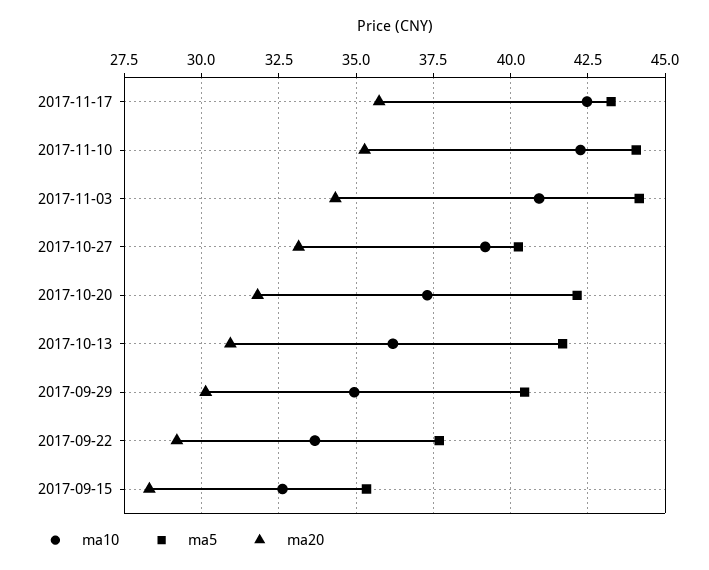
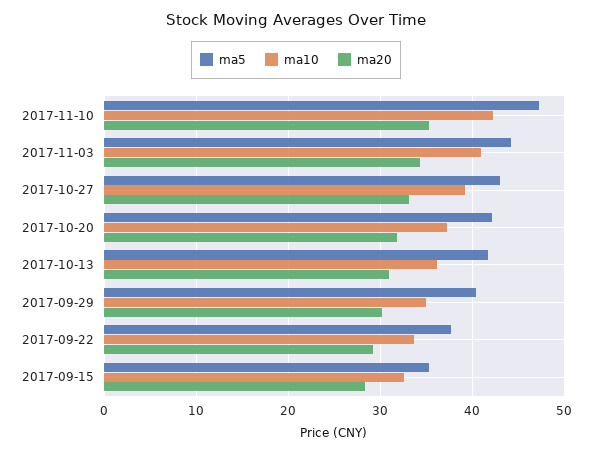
  {
    "ma10": {
-     "2017-11-17": 42.5,
      "2017-11-10": 42.25,
      "2017-11-03": 41,
      "2017-10-27": 39.25,
      "2017-10-20": 37.25,
      "2017-10-13": 36.25,
      "2017-09-29": 35,
      "2017-09-22": 33.75,
      "2017-09-15": 32.5
    },
    "ma5": {
-     "2017-11-17": 43.25,
-     "2017-11-10": 44,
+     "2017-11-10": 47,
      "2017-11-03": 44.25,
-     "2017-10-27": 40.25,
+     "2017-10-27": 43,
      "2017-10-20": 42.25,
      "2017-10-13": 41.75,
      "2017-09-29": 40.5,
      "2017-09-22": 37.75,
      "2017-09-15": 35.25
    },
    "ma20": {
-     "2017-11-17": 35.75,
      "2017-11-10": 35.25,
      "2017-11-03": 34.25,
      "2017-10-27": 33.25,
      "2017-10-20": 31.75,
      "2017-10-13": 31,
      "2017-09-29": 30.25,
      "2017-09-22": 29.25,
      "2017-09-15": 28.25
    }
  }

